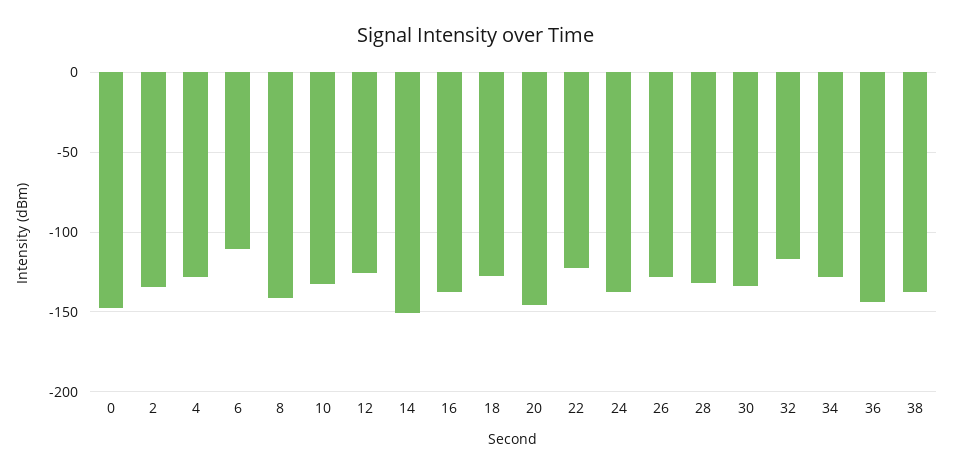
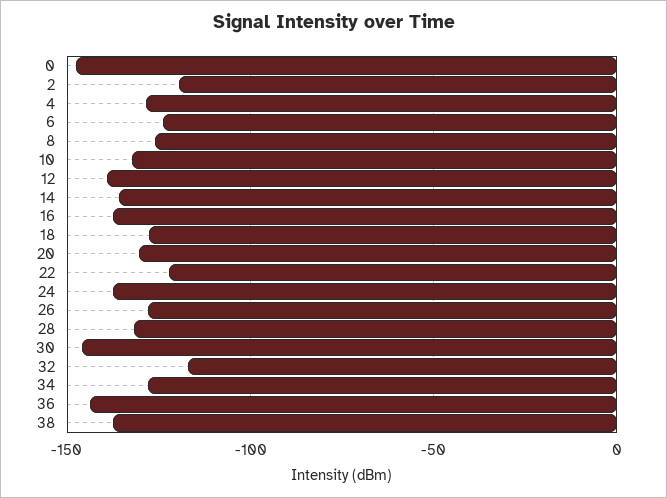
  {
    "0": -150,
-   "2": -135,
+   "2": -120,
    "4": -130,
-   "6": -110,
+   "6": -125,
-   "8": -140,
+   "8": -125,
    "10": -130,
-   "12": -125,
+   "12": -140,
-   "14": -150,
+   "14": -135,
    "16": -140,
    "18": -130,
-   "20": -145,
+   "20": -130,
    "22": -120,
    "24": -135,
    "26": -130,
    "28": -130,
-   "30": -135,
+   "30": -145,
    "32": -115,
    "34": -130,
    "36": -145,
    "38": -140
  }

